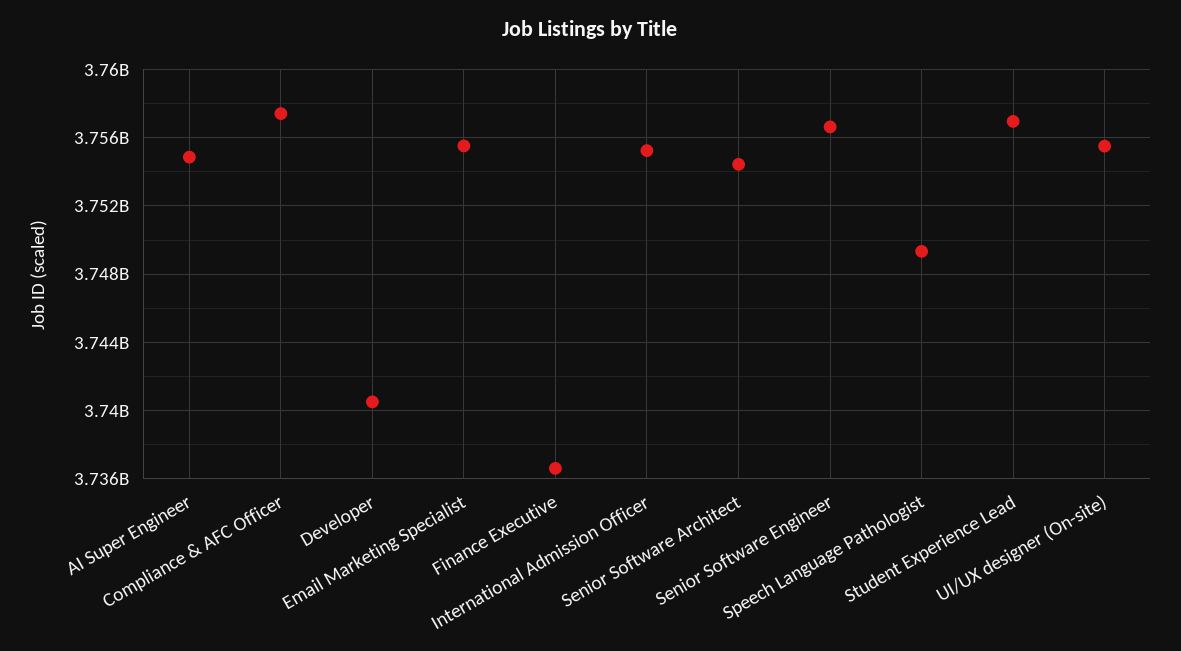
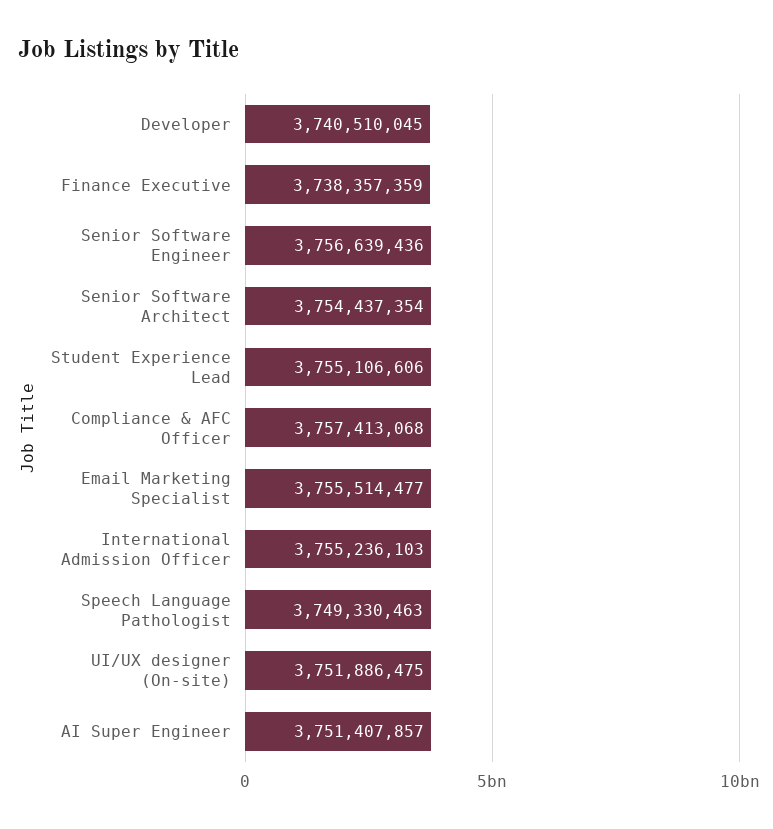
  {
-   "AI Super Engineer": 3755000000,
+   "AI Super Engineer": 3751407857,
    "Compliance & AFC Officer": 3757413068,
    "Developer": 3740510045,
    "Email Marketing Specialist": 3755514477,
-   "Finance Executive": 3736500000,
+   "Finance Executive": 3738357359,
    "International Admission Officer": 3755236103,
    "Senior Software Architect": 3754437354,
    "Senior Software Engineer": 3756639436,
    "Speech Language Pathologist": 3749330463,
-   "Student Experience Lead": 3757000000,
+   "Student Experience Lead": 3755106606,
-   "UI/UX designer (On-site)": 3755500000
+   "UI/UX designer (On-site)": 3751886475
  }

